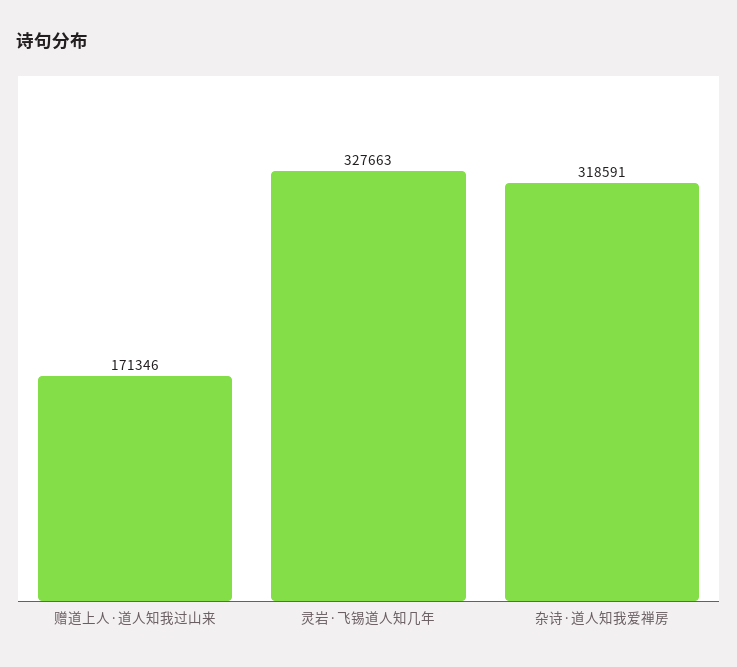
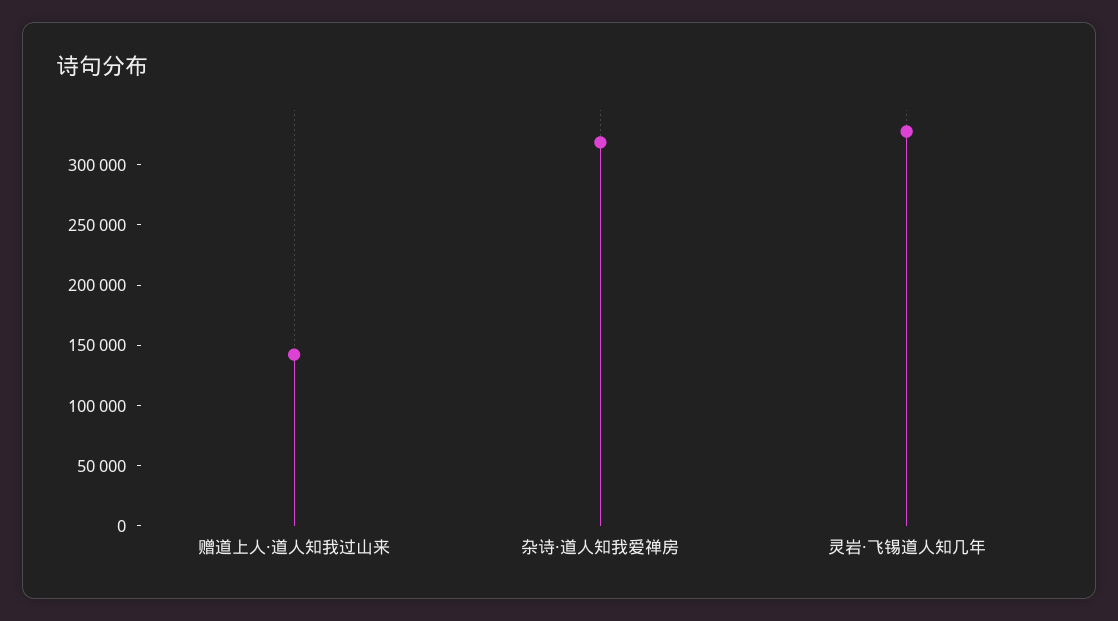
  {
-   "赠道上人·道人知我过山来": 171346,
+   "赠道上人·道人知我过山来": 140000,
    "灵岩·飞锡道人知几年": 327663,
    "杂诗·道人知我爱禅房": 318591
  }

